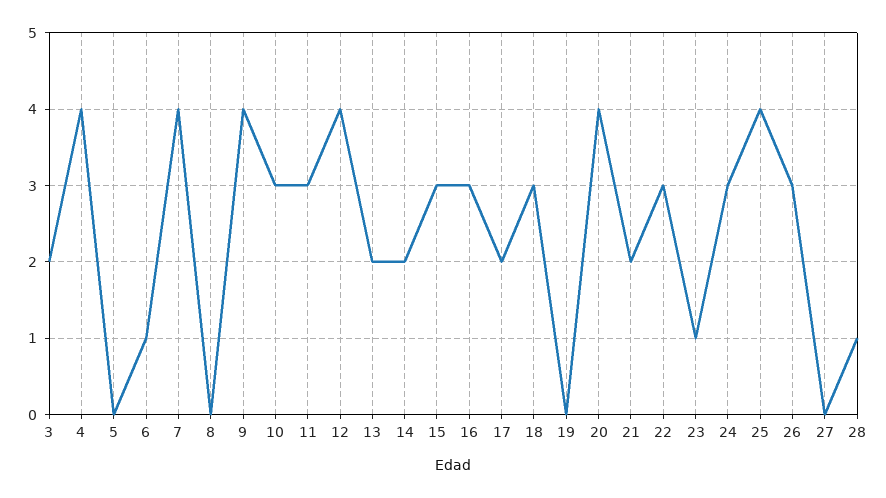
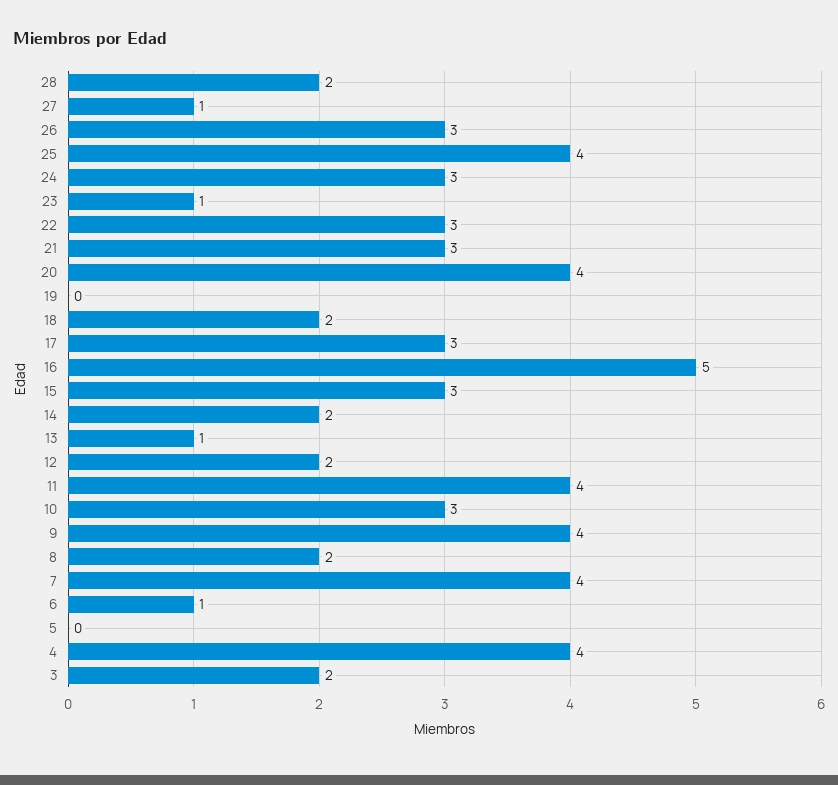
  {
    "3": 2,
    "4": 4,
    "5": 0,
    "6": 1,
    "7": 4,
-   "8": 0,
+   "8": 2,
    "9": 4,
    "10": 3,
-   "11": 3,
+   "11": 4,
-   "12": 4,
+   "12": 2,
-   "13": 2,
+   "13": 1,
    "14": 2,
    "15": 3,
-   "16": 3,
+   "16": 5,
-   "17": 2,
+   "17": 3,
-   "18": 3,
+   "18": 2,
    "19": 0,
    "20": 4,
-   "21": 2,
+   "21": 3,
    "22": 3,
    "23": 1,
    "24": 3,
    "25": 4,
    "26": 3,
-   "27": 0,
+   "27": 1,
-   "28": 1
+   "28": 2
  }

